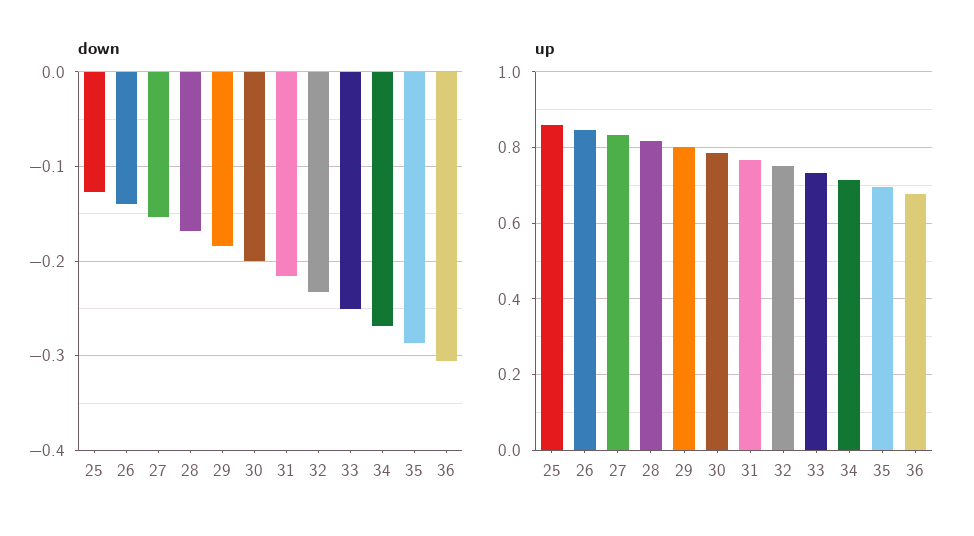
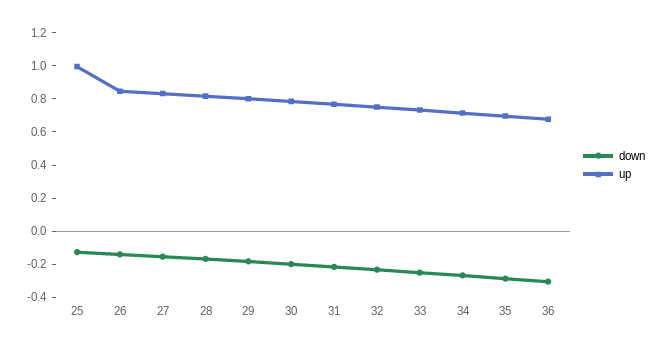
  {
    "down": {
      "25": -0.13,
      "26": -0.14,
      "27": -0.15,
      "28": -0.17,
      "29": -0.18,
      "30": -0.2,
      "31": -0.22,
      "32": -0.23,
      "33": -0.25,
      "34": -0.27,
      "35": -0.29,
      "36": -0.31
    },
    "up": {
-     "25": 0.86,
+     "25": 1,
      "26": 0.84,
      "27": 0.84,
      "28": 0.82,
      "29": 0.8,
      "30": 0.78,
      "31": 0.76,
      "32": 0.76,
      "33": 0.74,
      "34": 0.72,
      "35": 0.7,
      "36": 0.68
    }
  }

